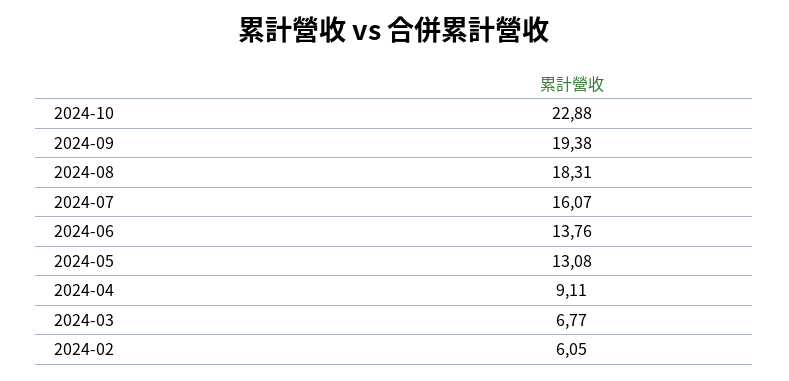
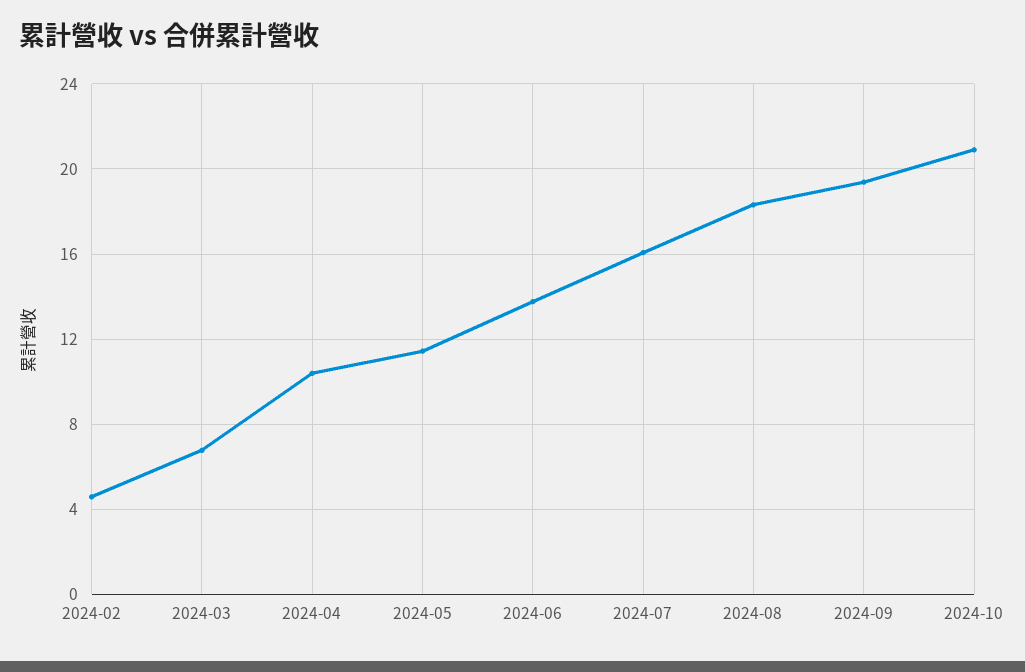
  {
-   "2024-10": 22.88,
+   "2024-10": 21,
    "2024-09": 19.38,
    "2024-08": 18.31,
    "2024-07": 16.07,
    "2024-06": 13.76,
-   "2024-05": 13.08,
+   "2024-05": 11.5,
-   "2024-04": 9.11,
+   "2024-04": 10.5,
    "2024-03": 6.77,
-   "2024-02": 6.05
+   "2024-02": 4.5
  }

